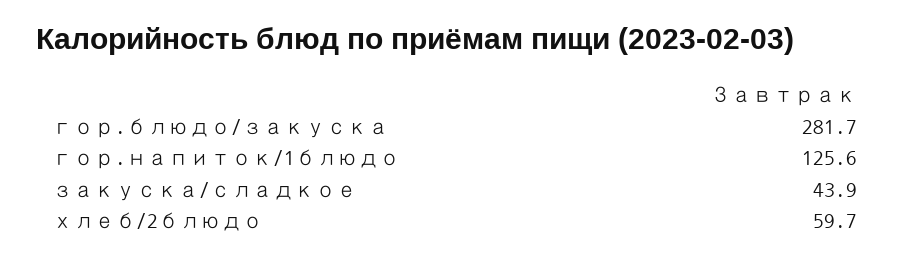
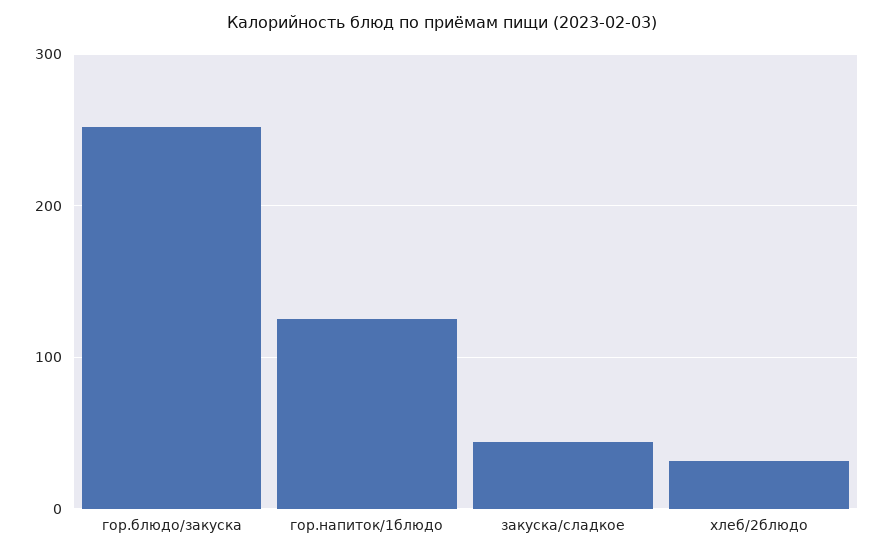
  {
-   "гор.блюдо/закуска": 281.7,
+   "гор.блюдо/закуска": 250,
    "гор.напиток/1блюдо": 125.6,
    "закуска/сладкое": 43.9,
-   "хлеб/2блюдо": 59.7
+   "хлеб/2блюдо": 30
  }

